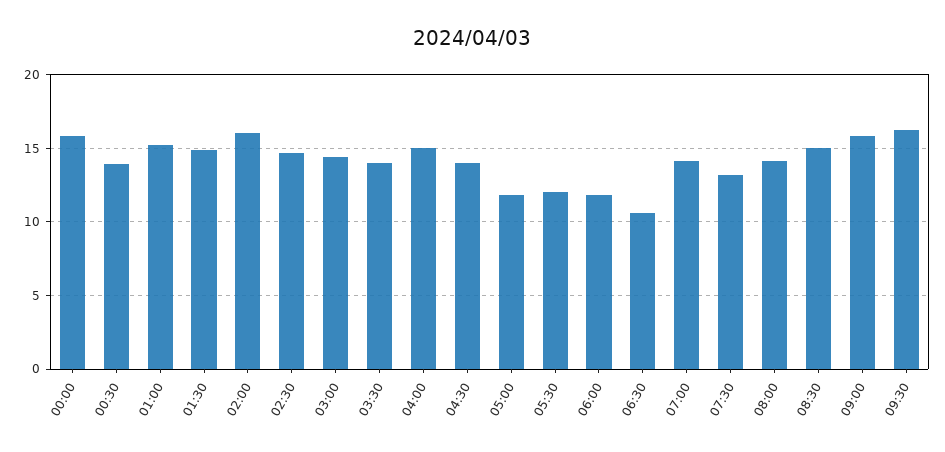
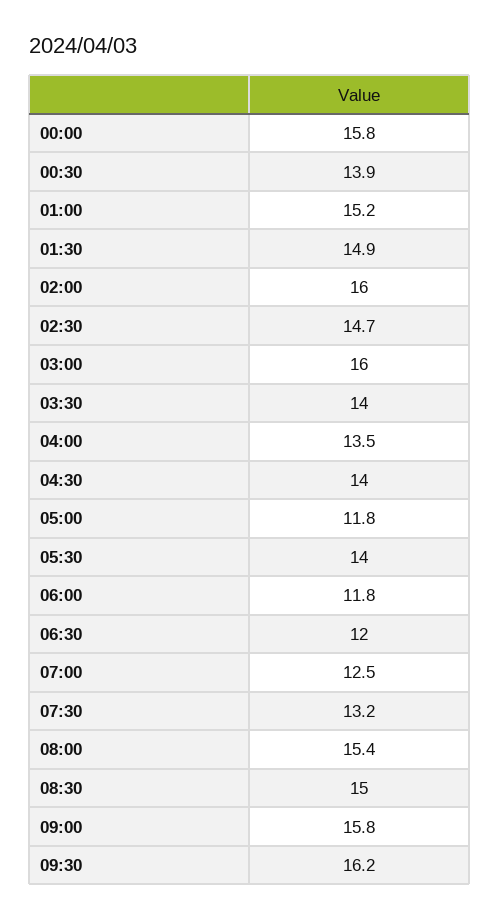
  {
    "00:00": 15.8,
    "00:30": 13.9,
    "01:00": 15.2,
    "01:30": 14.9,
    "02:00": 16,
    "02:30": 14.7,
-   "03:00": 14.5,
+   "03:00": 16,
    "03:30": 14,
-   "04:00": 15,
+   "04:00": 13.5,
    "04:30": 14,
    "05:00": 11.8,
-   "05:30": 12,
+   "05:30": 14,
    "06:00": 11.8,
-   "06:30": 10.5,
+   "06:30": 12,
-   "07:00": 14,
+   "07:00": 12.5,
    "07:30": 13.2,
-   "08:00": 14,
+   "08:00": 15.4,
    "08:30": 15,
    "09:00": 15.8,
    "09:30": 16.2
  }

